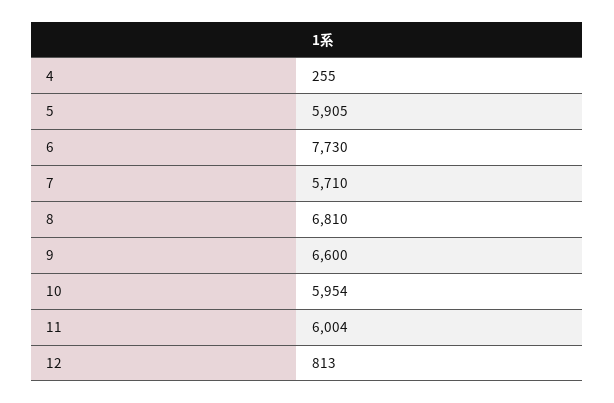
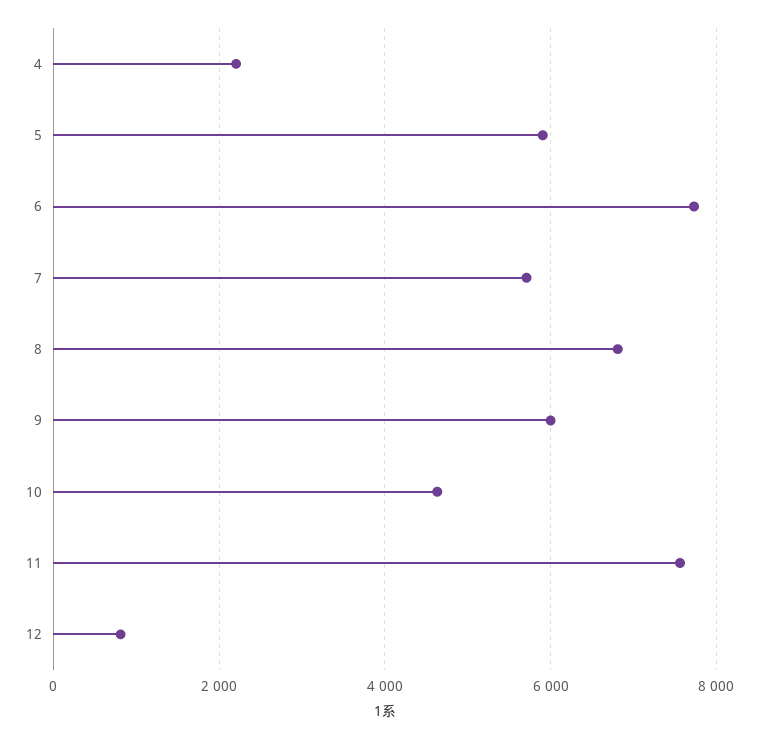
  {
-   "4": 255,
+   "4": 2200,
    "5": 5905,
    "6": 7730,
    "7": 5710,
    "8": 6810,
-   "9": 6600,
+   "9": 6000,
-   "10": 5954,
+   "10": 4600,
-   "11": 6004,
+   "11": 7600,
    "12": 813
  }

